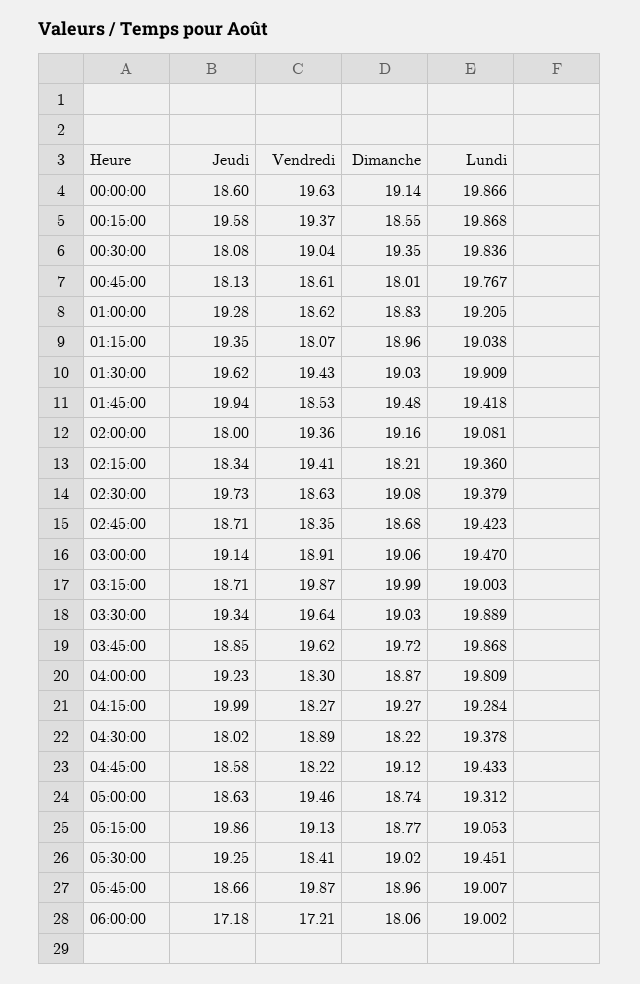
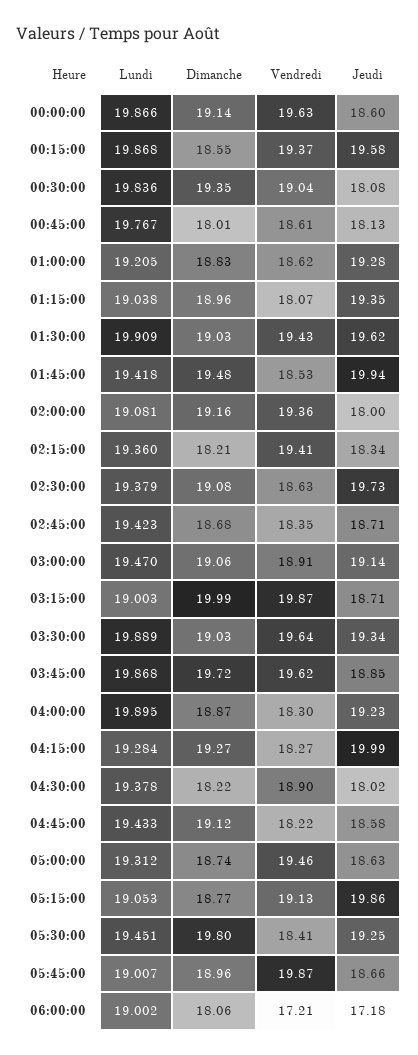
  {
    "Jeudi": {
      "00:00:00": 18.6,
      "00:15:00": 19.58,
      "00:30:00": 18.08,
      "00:45:00": 18.13,
      "01:00:00": 19.28,
      "01:15:00": 19.35,
      "01:30:00": 19.62,
      "01:45:00": 19.94,
      "02:00:00": 18,
      "02:15:00": 18.34,
      "02:30:00": 19.73,
      "02:45:00": 18.71,
      "03:00:00": 19.14,
      "03:15:00": 18.71,
      "03:30:00": 19.34,
      "03:45:00": 18.85,
      "04:00:00": 19.23,
      "04:15:00": 19.99,
      "04:30:00": 18.02,
      "04:45:00": 18.58,
      "05:00:00": 18.63,
      "05:15:00": 19.86,
      "05:30:00": 19.25,
      "05:45:00": 18.66,
      "06:00:00": 17.18
    },
    "Vendredi": {
      "00:00:00": 19.63,
      "00:15:00": 19.37,
      "00:30:00": 19.04,
      "00:45:00": 18.61,
      "01:00:00": 18.62,
      "01:15:00": 18.07,
      "01:30:00": 19.43,
      "01:45:00": 18.53,
      "02:00:00": 19.36,
      "02:15:00": 19.41,
      "02:30:00": 18.63,
      "02:45:00": 18.35,
      "03:00:00": 18.91,
      "03:15:00": 19.87,
      "03:30:00": 19.64,
      "03:45:00": 19.62,
      "04:00:00": 18.3,
      "04:15:00": 18.27,
-     "04:30:00": 18.89,
+     "04:30:00": 18.9,
      "04:45:00": 18.22,
      "05:00:00": 19.46,
      "05:15:00": 19.13,
      "05:30:00": 18.41,
      "05:45:00": 19.87,
      "06:00:00": 17.21
    },
    "Dimanche": {
      "00:00:00": 19.14,
      "00:15:00": 18.55,
      "00:30:00": 19.35,
      "00:45:00": 18.01,
      "01:00:00": 18.83,
      "01:15:00": 18.96,
      "01:30:00": 19.03,
      "01:45:00": 19.48,
      "02:00:00": 19.16,
      "02:15:00": 18.21,
      "02:30:00": 19.08,
      "02:45:00": 18.68,
      "03:00:00": 19.06,
      "03:15:00": 19.99,
      "03:30:00": 19.03,
      "03:45:00": 19.72,
      "04:00:00": 18.87,
      "04:15:00": 19.27,
      "04:30:00": 18.22,
      "04:45:00": 19.12,
      "05:00:00": 18.74,
      "05:15:00": 18.77,
-     "05:30:00": 19.02,
+     "05:30:00": 19.8,
      "05:45:00": 18.96,
      "06:00:00": 18.06
    },
    "Lundi": {
      "00:00:00": 19.866,
      "00:15:00": 19.868,
      "00:30:00": 19.836,
      "00:45:00": 19.767,
      "01:00:00": 19.205,
      "01:15:00": 19.038,
      "01:30:00": 19.909,
      "01:45:00": 19.418,
      "02:00:00": 19.081,
      "02:15:00": 19.36,
      "02:30:00": 19.379,
      "02:45:00": 19.423,
      "03:00:00": 19.47,
      "03:15:00": 19.003,
      "03:30:00": 19.889,
      "03:45:00": 19.868,
-     "04:00:00": 19.809,
+     "04:00:00": 19.895,
      "04:15:00": 19.284,
      "04:30:00": 19.378,
      "04:45:00": 19.433,
      "05:00:00": 19.312,
      "05:15:00": 19.053,
      "05:30:00": 19.451,
      "05:45:00": 19.007,
      "06:00:00": 19.002
    }
  }

